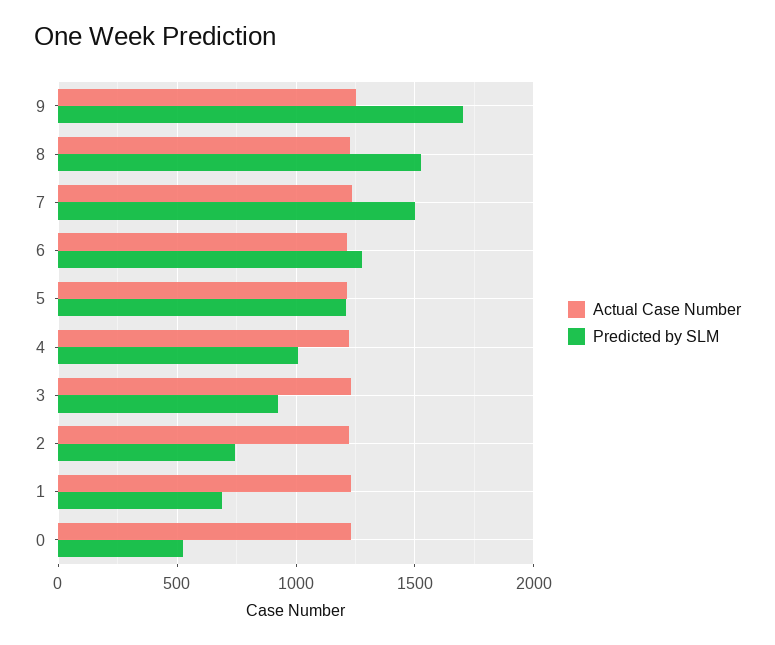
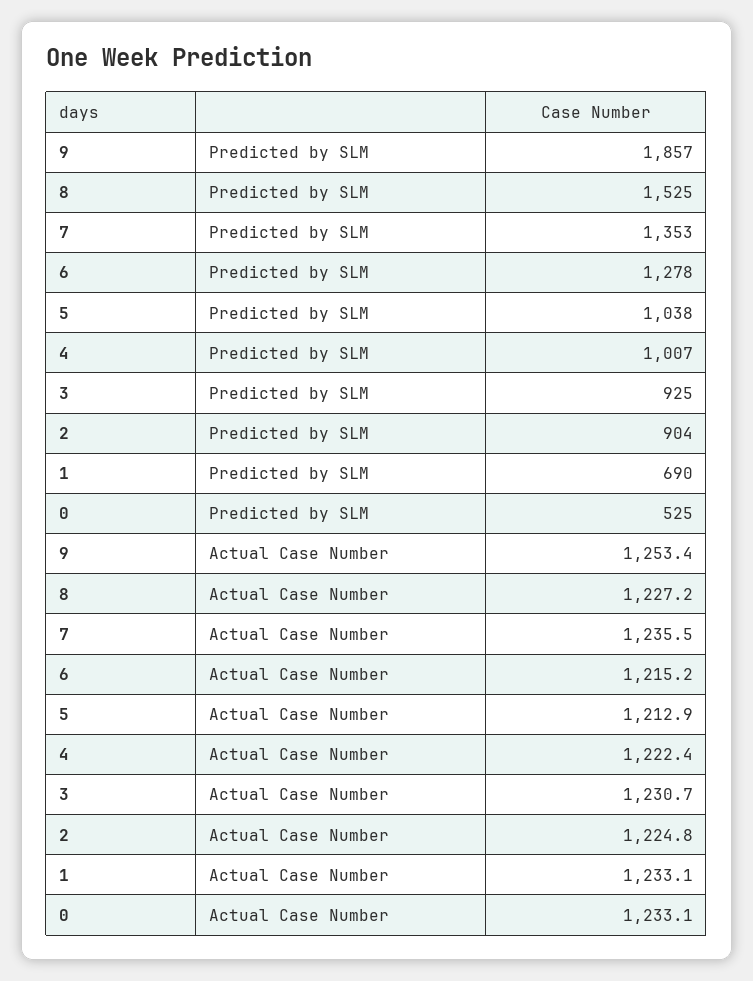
  {
    "Actual Case Number": {
      "9": 1253.4,
      "8": 1227.2,
      "7": 1235.5,
      "6": 1215.2,
      "5": 1212.9,
      "4": 1222.4,
      "3": 1230.7,
      "2": 1224.8,
      "1": 1233.1,
      "0": 1233.1
    },
    "Predicted by SLM": {
-     "9": 1700,
+     "9": 1857,
      "8": 1525,
-     "7": 1500,
+     "7": 1353,
      "6": 1278,
-     "5": 1200,
+     "5": 1038,
      "4": 1007,
      "3": 925,
-     "2": 750,
+     "2": 904,
      "1": 690,
      "0": 525
    }
  }

